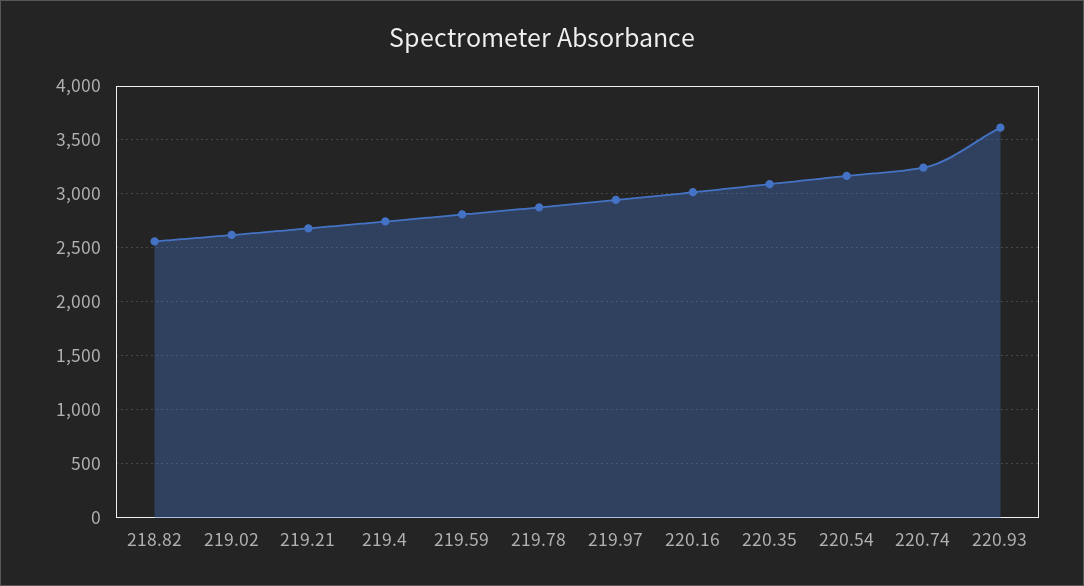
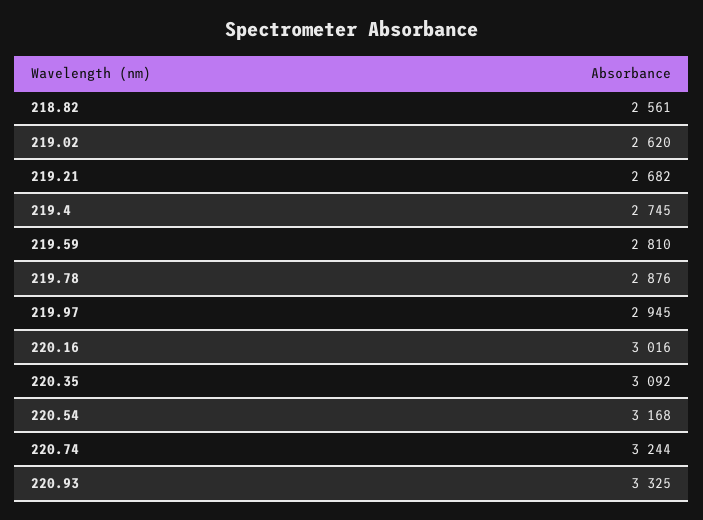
  {
    "218.82": 2561,
    "219.02": 2620,
    "219.21": 2682,
    "219.4": 2745,
    "219.59": 2810,
    "219.78": 2876,
    "219.97": 2945,
    "220.16": 3016,
    "220.35": 3092,
    "220.54": 3168,
    "220.74": 3244,
-   "220.93": 3600
+   "220.93": 3325
  }

